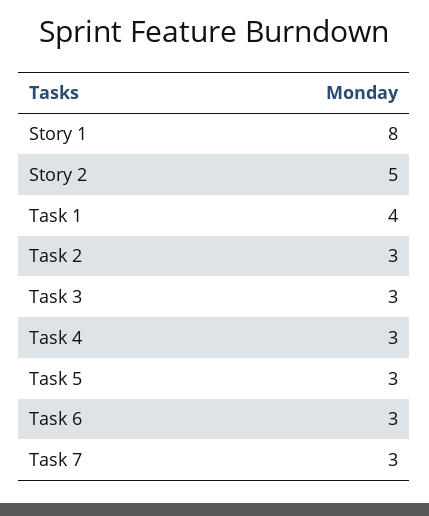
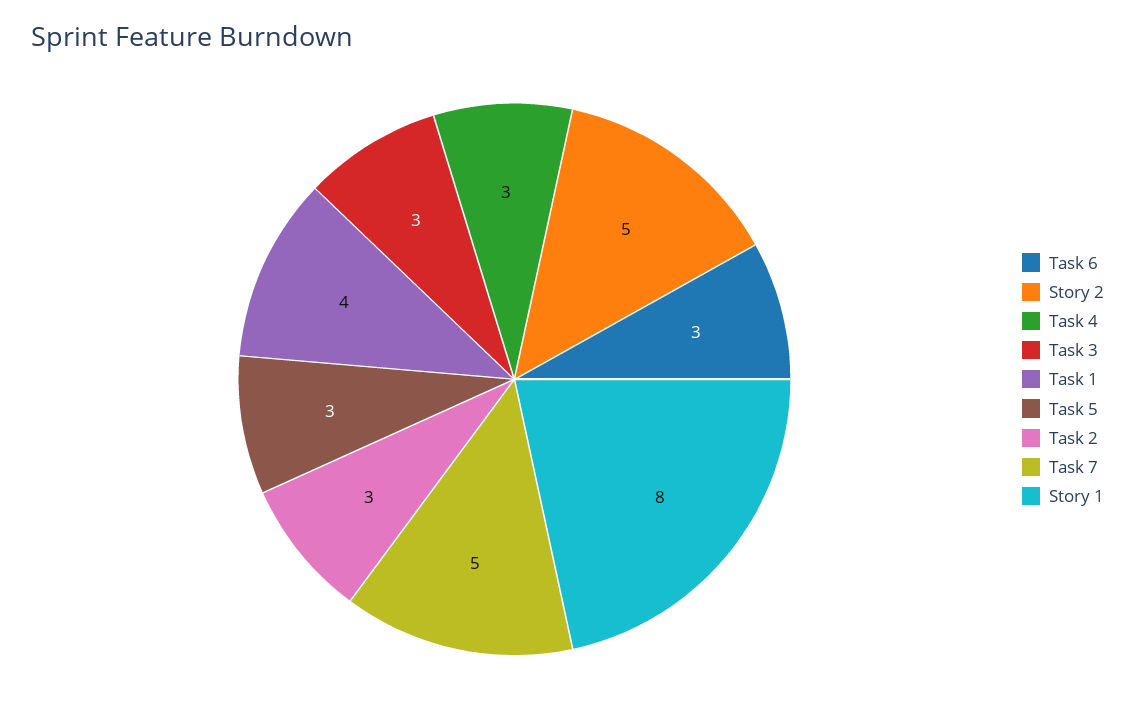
  {
    "Story 1": 8,
    "Story 2": 5,
    "Task 1": 4,
    "Task 2": 3,
    "Task 3": 3,
    "Task 4": 3,
    "Task 5": 3,
    "Task 6": 3,
-   "Task 7": 3
+   "Task 7": 5
  }

